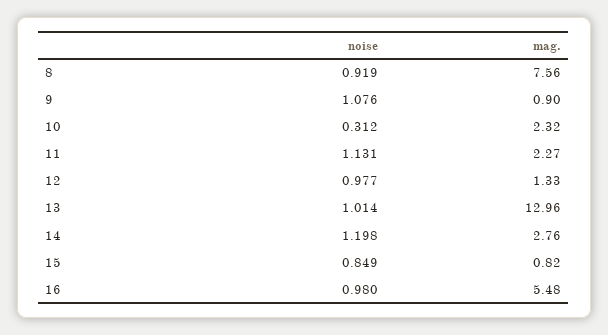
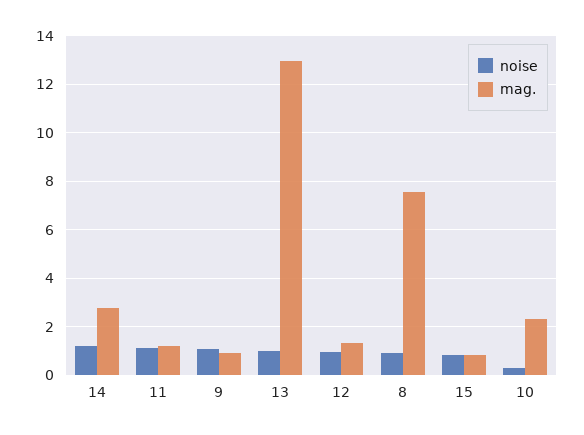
  {
    "noise": {
      "8": 0.919,
      "9": 1.076,
      "10": 0.312,
      "11": 1.131,
      "12": 0.977,
      "13": 1.014,
      "14": 1.198,
-     "15": 0.849,
+     "15": 0.849
-     "16": 0.98
    },
    "mag.": {
      "8": 7.56,
      "9": 0.9,
      "10": 2.32,
-     "11": 2.27,
+     "11": 1.25,
      "12": 1.33,
      "13": 12.96,
      "14": 2.76,
-     "15": 0.82,
+     "15": 0.82
-     "16": 5.48
    }
  }

